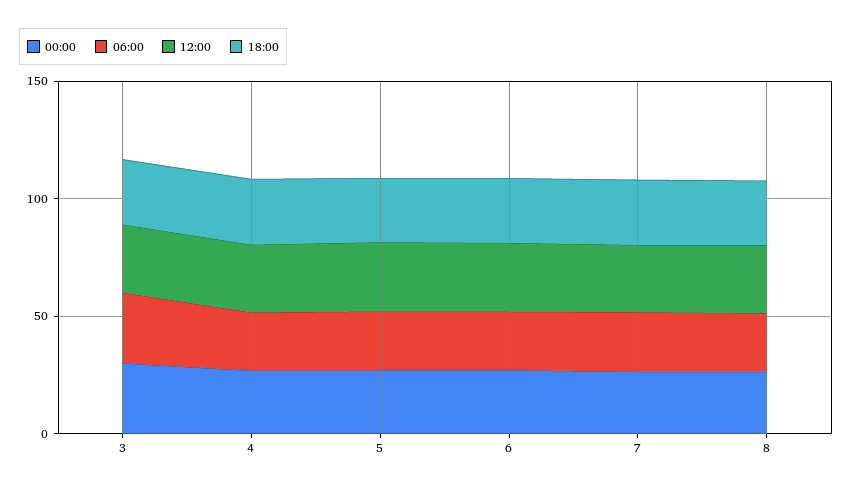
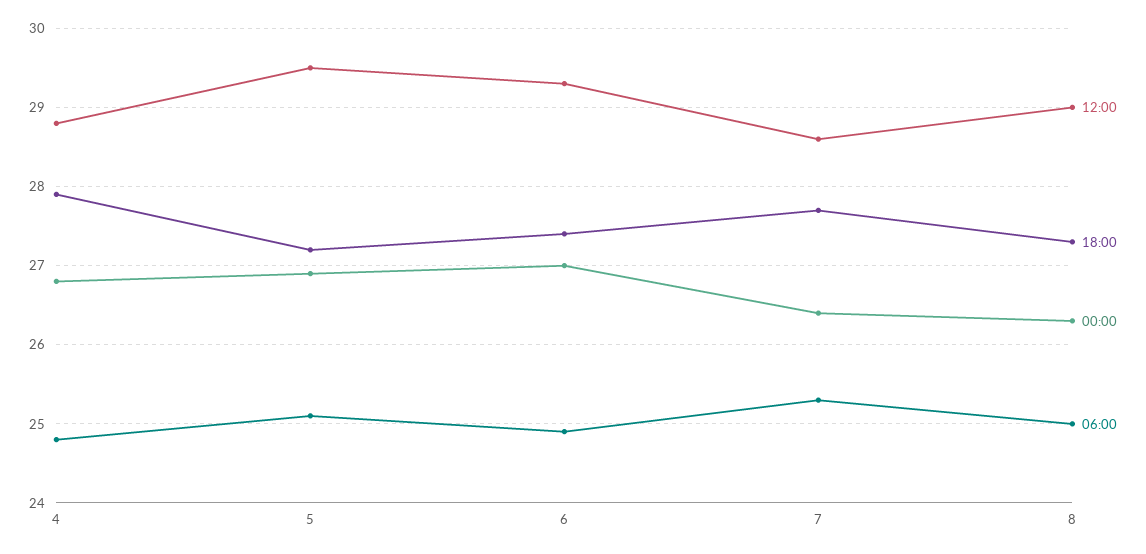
  {
    "00:00": {
-     "3": 30,
      "4": 26.8,
      "5": 26.9,
      "6": 27,
      "7": 26.4,
      "8": 26.3
    },
    "06:00": {
-     "3": 30,
      "4": 24.8,
      "5": 25.1,
      "6": 24.9,
      "7": 25.3,
      "8": 25
    },
    "12:00": {
-     "3": 30,
      "4": 28.8,
      "5": 29.5,
      "6": 29.3,
      "7": 28.6,
      "8": 29
    },
    "18:00": {
-     "3": 30,
      "4": 27.9,
      "5": 27.2,
      "6": 27.4,
      "7": 27.7,
      "8": 27.3
    }
  }

